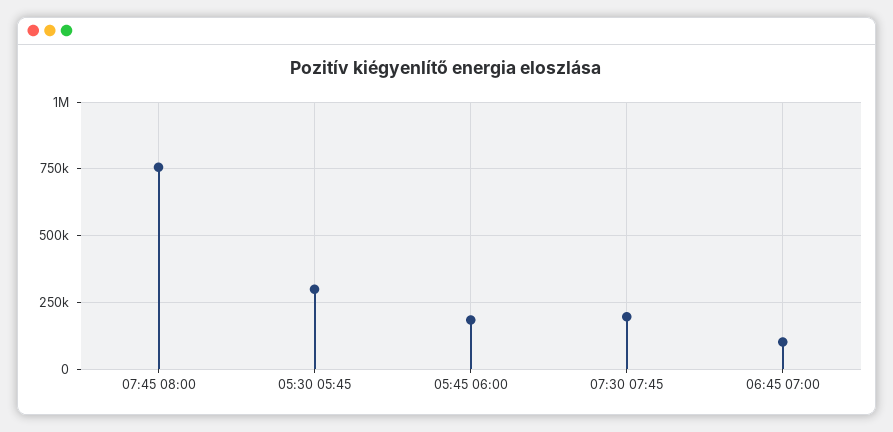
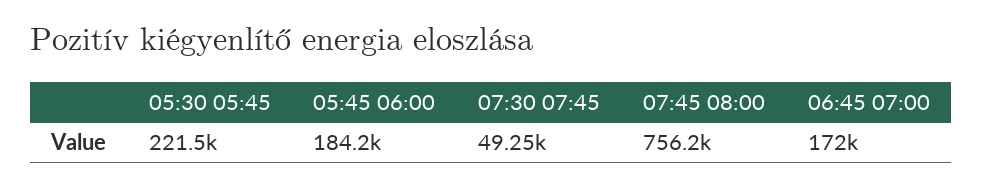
  {
    "07:45 08:00": 756200,
-   "05:30 05:45": 300000,
+   "05:30 05:45": 221500,
    "05:45 06:00": 184200,
-   "07:30 07:45": 200000,
+   "07:30 07:45": 49250,
-   "06:45 07:00": 100000
+   "06:45 07:00": 172000
  }

